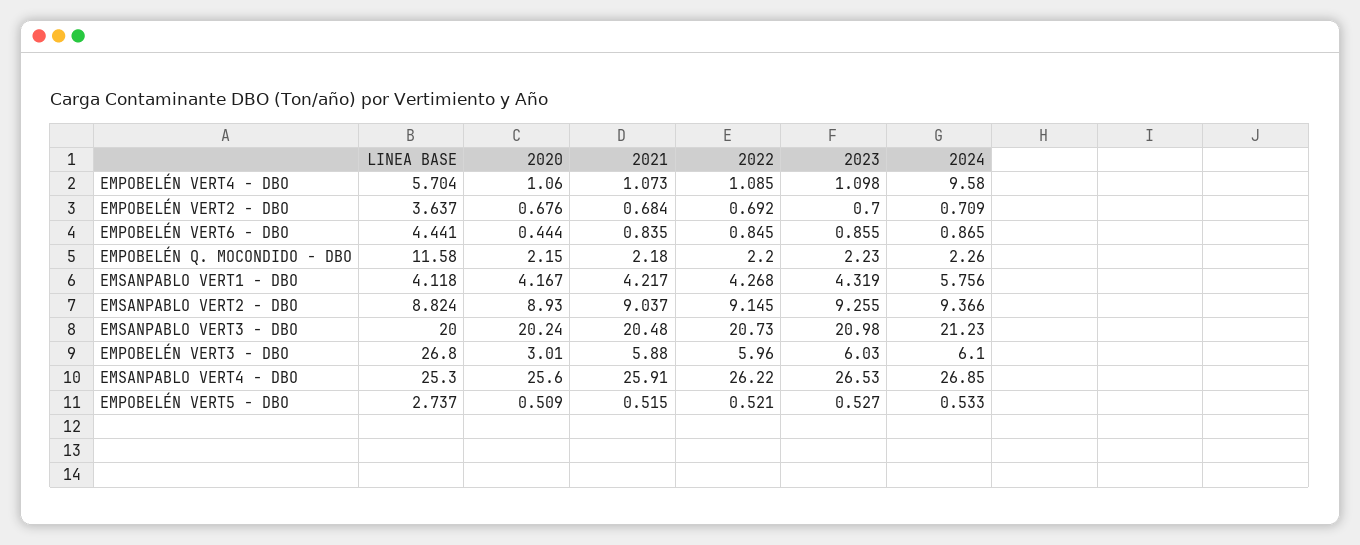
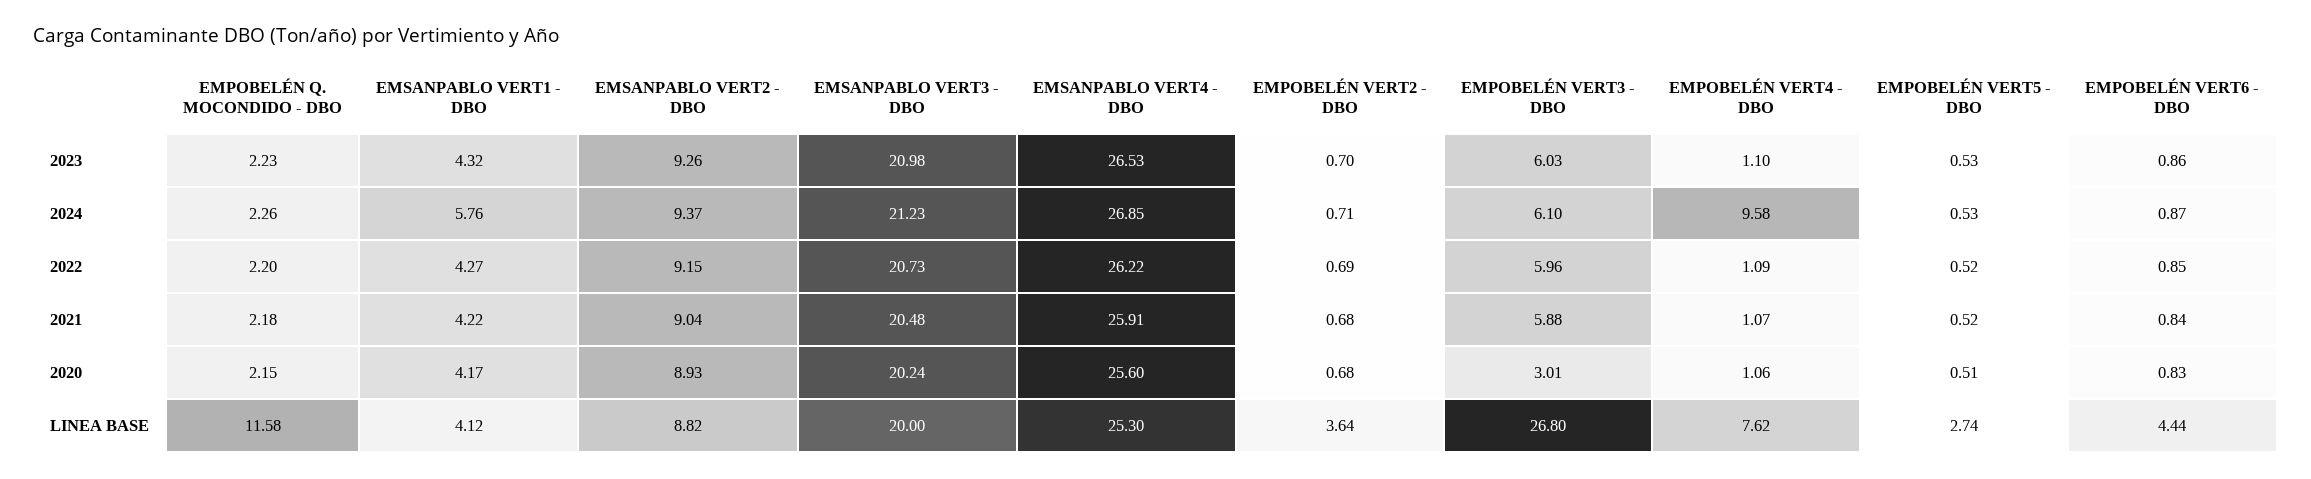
  {
    "LINEA BASE": {
-     "EMPOBELÉN VERT4 - DBO": 5.704,
+     "EMPOBELÉN VERT4 - DBO": 7.62,
      "EMPOBELÉN VERT2 - DBO": 3.637,
      "EMPOBELÉN VERT6 - DBO": 4.441,
      "EMPOBELÉN Q. MOCONDIDO - DBO": 11.58,
      "EMSANPABLO VERT1 - DBO": 4.118,
      "EMSANPABLO VERT2 - DBO": 8.824,
      "EMSANPABLO VERT3 - DBO": 20,
      "EMPOBELÉN VERT3 - DBO": 26.8,
      "EMSANPABLO VERT4 - DBO": 25.3,
      "EMPOBELÉN VERT5 - DBO": 2.737
    },
    "2020": {
      "EMPOBELÉN VERT4 - DBO": 1.06,
      "EMPOBELÉN VERT2 - DBO": 0.676,
-     "EMPOBELÉN VERT6 - DBO": 0.444,
+     "EMPOBELÉN VERT6 - DBO": 0.83,
      "EMPOBELÉN Q. MOCONDIDO - DBO": 2.15,
      "EMSANPABLO VERT1 - DBO": 4.167,
      "EMSANPABLO VERT2 - DBO": 8.93,
      "EMSANPABLO VERT3 - DBO": 20.24,
      "EMPOBELÉN VERT3 - DBO": 3.01,
      "EMSANPABLO VERT4 - DBO": 25.6,
      "EMPOBELÉN VERT5 - DBO": 0.509
    },
    "2021": {
      "EMPOBELÉN VERT4 - DBO": 1.073,
      "EMPOBELÉN VERT2 - DBO": 0.684,
      "EMPOBELÉN VERT6 - DBO": 0.835,
      "EMPOBELÉN Q. MOCONDIDO - DBO": 2.18,
      "EMSANPABLO VERT1 - DBO": 4.217,
      "EMSANPABLO VERT2 - DBO": 9.037,
      "EMSANPABLO VERT3 - DBO": 20.48,
      "EMPOBELÉN VERT3 - DBO": 5.88,
      "EMSANPABLO VERT4 - DBO": 25.91,
      "EMPOBELÉN VERT5 - DBO": 0.515
    },
    "2022": {
      "EMPOBELÉN VERT4 - DBO": 1.085,
      "EMPOBELÉN VERT2 - DBO": 0.692,
      "EMPOBELÉN VERT6 - DBO": 0.845,
      "EMPOBELÉN Q. MOCONDIDO - DBO": 2.2,
      "EMSANPABLO VERT1 - DBO": 4.268,
      "EMSANPABLO VERT2 - DBO": 9.145,
      "EMSANPABLO VERT3 - DBO": 20.73,
      "EMPOBELÉN VERT3 - DBO": 5.96,
      "EMSANPABLO VERT4 - DBO": 26.22,
      "EMPOBELÉN VERT5 - DBO": 0.521
    },
    "2023": {
      "EMPOBELÉN VERT4 - DBO": 1.098,
      "EMPOBELÉN VERT2 - DBO": 0.7,
      "EMPOBELÉN VERT6 - DBO": 0.855,
      "EMPOBELÉN Q. MOCONDIDO - DBO": 2.23,
      "EMSANPABLO VERT1 - DBO": 4.319,
      "EMSANPABLO VERT2 - DBO": 9.255,
      "EMSANPABLO VERT3 - DBO": 20.98,
      "EMPOBELÉN VERT3 - DBO": 6.03,
      "EMSANPABLO VERT4 - DBO": 26.53,
      "EMPOBELÉN VERT5 - DBO": 0.527
    },
    "2024": {
      "EMPOBELÉN VERT4 - DBO": 9.58,
      "EMPOBELÉN VERT2 - DBO": 0.709,
      "EMPOBELÉN VERT6 - DBO": 0.865,
      "EMPOBELÉN Q. MOCONDIDO - DBO": 2.26,
      "EMSANPABLO VERT1 - DBO": 5.756,
      "EMSANPABLO VERT2 - DBO": 9.366,
      "EMSANPABLO VERT3 - DBO": 21.23,
      "EMPOBELÉN VERT3 - DBO": 6.1,
      "EMSANPABLO VERT4 - DBO": 26.85,
      "EMPOBELÉN VERT5 - DBO": 0.533
    }
  }

